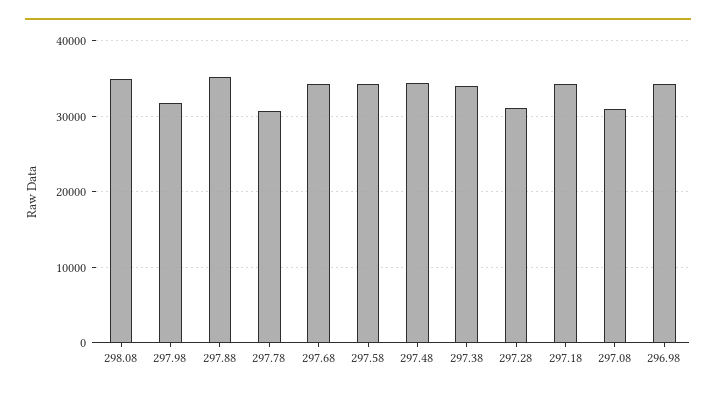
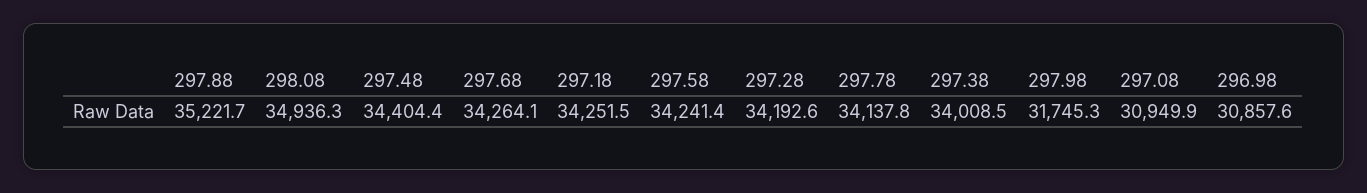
  {
    "298.08": 34936.3,
    "297.98": 31745.3,
    "297.88": 35221.7,
-   "297.78": 31000,
+   "297.78": 34137.8,
    "297.68": 34264.1,
    "297.58": 34241.4,
    "297.48": 34404.4,
    "297.38": 34008.5,
-   "297.28": 31000,
+   "297.28": 34192.6,
    "297.18": 34251.5,
    "297.08": 30949.9,
-   "296.98": 34000
+   "296.98": 30857.6
  }

